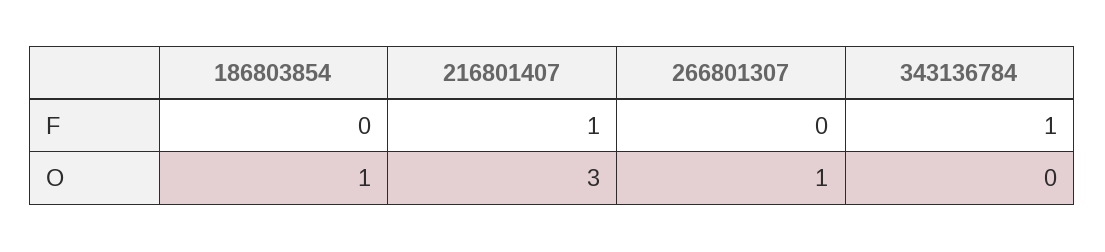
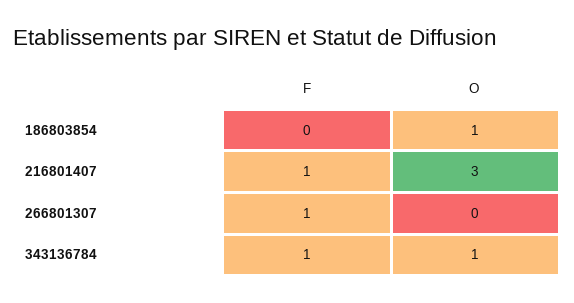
  {
    "186803854": {
      "F": 0,
      "O": 1
    },
    "216801407": {
      "F": 1,
      "O": 3
    },
    "266801307": {
-     "F": 0,
+     "F": 1,
-     "O": 1
+     "O": 0
    },
    "343136784": {
      "F": 1,
-     "O": 0
+     "O": 1
    }
  }

